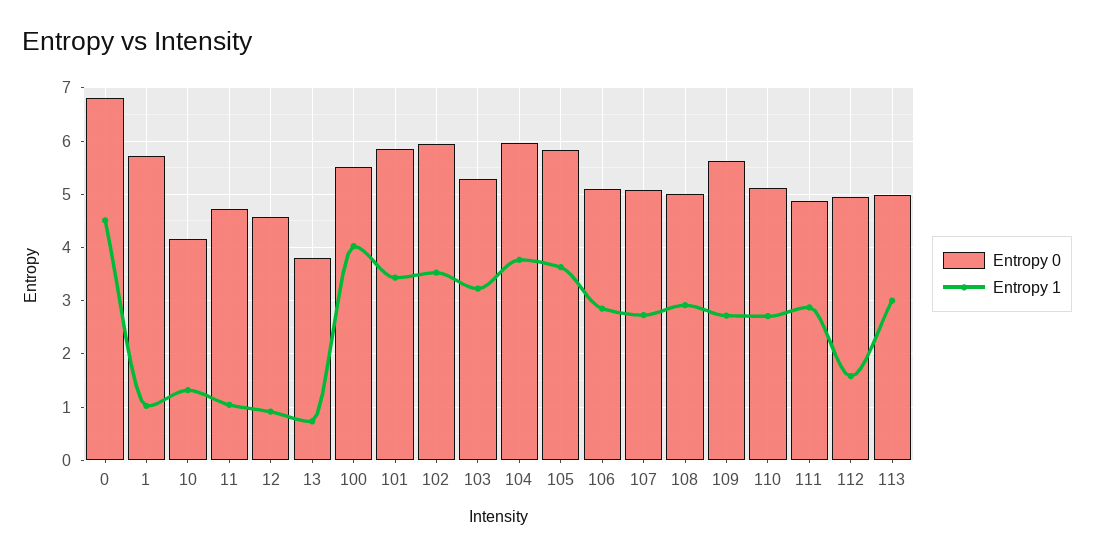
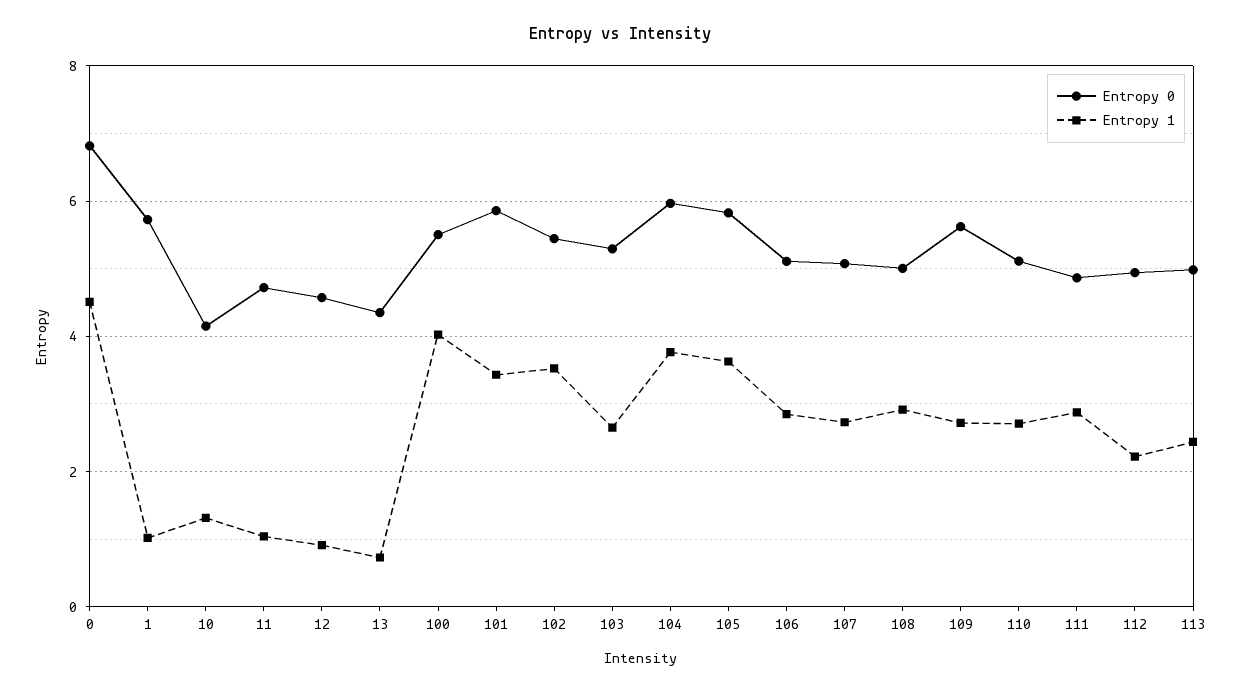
  {
    "Entropy 0": {
      "0": 6.8,
      "1": 5.8,
      "10": 4.2,
      "11": 4.8,
      "12": 4.6,
-     "13": 3.8,
+     "13": 4.4,
      "100": 5.6,
      "101": 5.8,
-     "102": 6,
+     "102": 5.4,
      "103": 5.2,
      "104": 6,
      "105": 5.8,
      "106": 5.2,
      "107": 5,
      "108": 5,
      "109": 5.6,
      "110": 5.2,
      "111": 4.8,
      "112": 5,
      "113": 5
    },
    "Entropy 1": {
      "0": 4.6,
      "1": 1,
      "10": 1.4,
      "11": 1,
      "12": 1,
      "13": 0.8,
      "100": 4,
      "101": 3.4,
      "102": 3.6,
-     "103": 3.2,
+     "103": 2.6,
      "104": 3.8,
      "105": 3.6,
      "106": 2.8,
      "107": 2.8,
      "108": 3,
      "109": 2.8,
      "110": 2.8,
      "111": 2.8,
-     "112": 1.6,
+     "112": 2.2,
-     "113": 3
+     "113": 2.4
    }
  }

